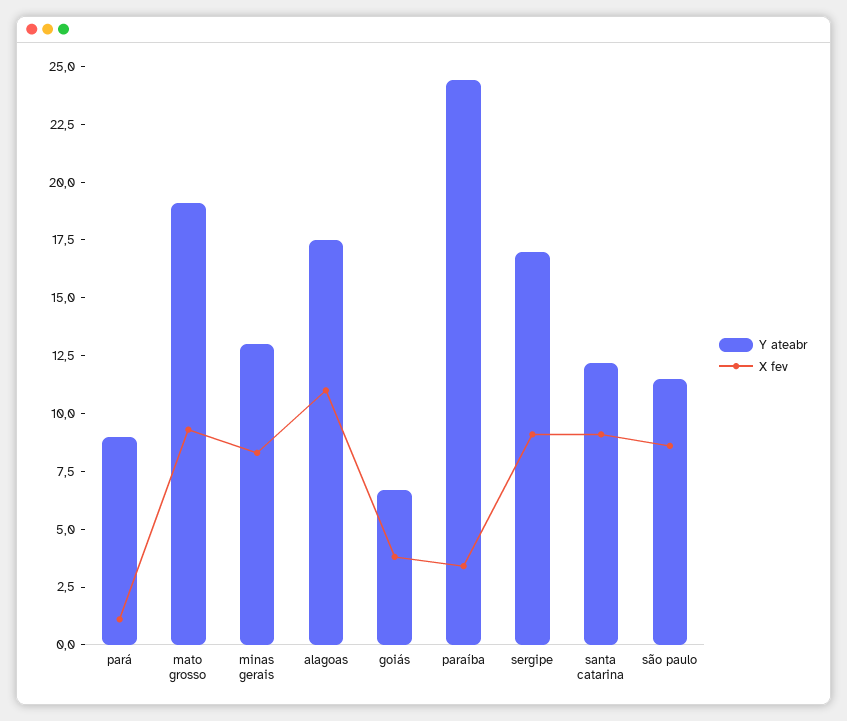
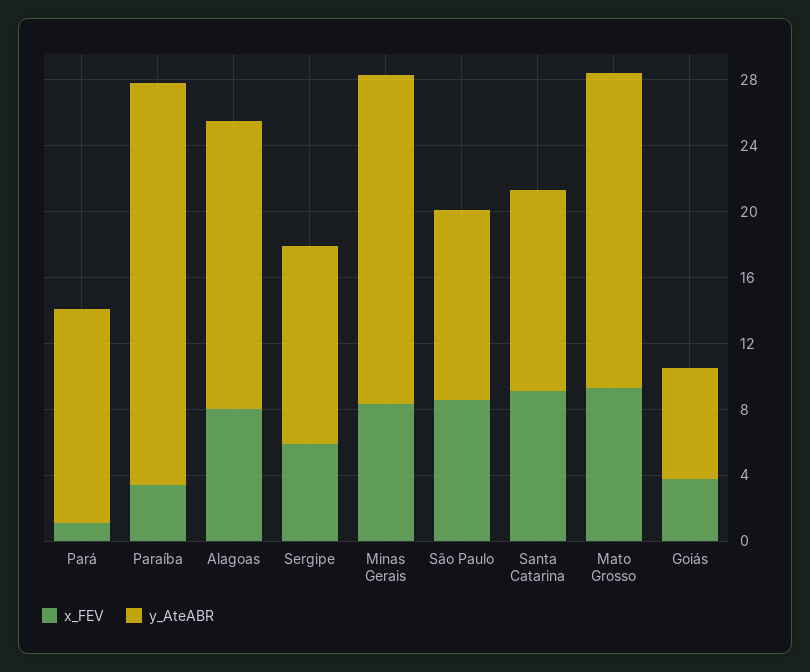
  {
    "Y ateabr": {
-     "pará": 9,
+     "pará": 13,
      "mato grosso": 19,
-     "minas gerais": 13,
+     "minas gerais": 20,
      "alagoas": 17.5,
      "goiás": 6.5,
      "paraíba": 24.5,
-     "sergipe": 17,
+     "sergipe": 12,
      "santa catarina": 12,
      "são paulo": 11.5
    },
    "X fev": {
      "pará": 1,
      "mato grosso": 9.5,
      "minas gerais": 8.5,
-     "alagoas": 11,
+     "alagoas": 8,
      "goiás": 4,
      "paraíba": 3.5,
-     "sergipe": 9,
+     "sergipe": 6,
      "santa catarina": 9,
      "são paulo": 8.5
    }
  }

